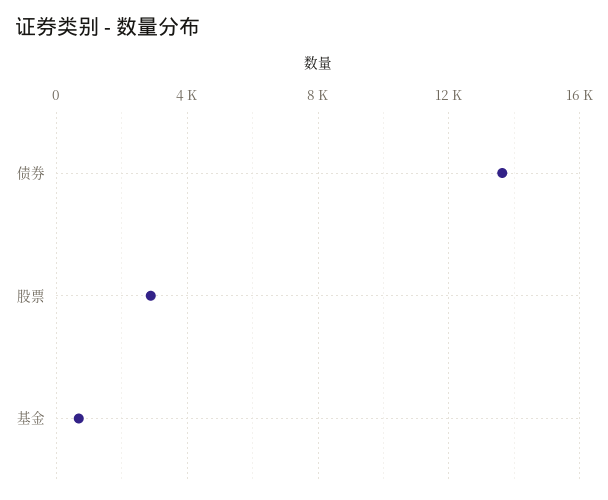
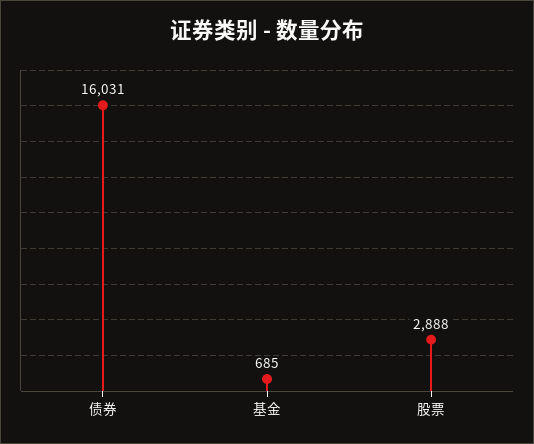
  {
-   "债券": 13500,
+   "债券": 16031,
    "股票": 2888,
    "基金": 685
  }

